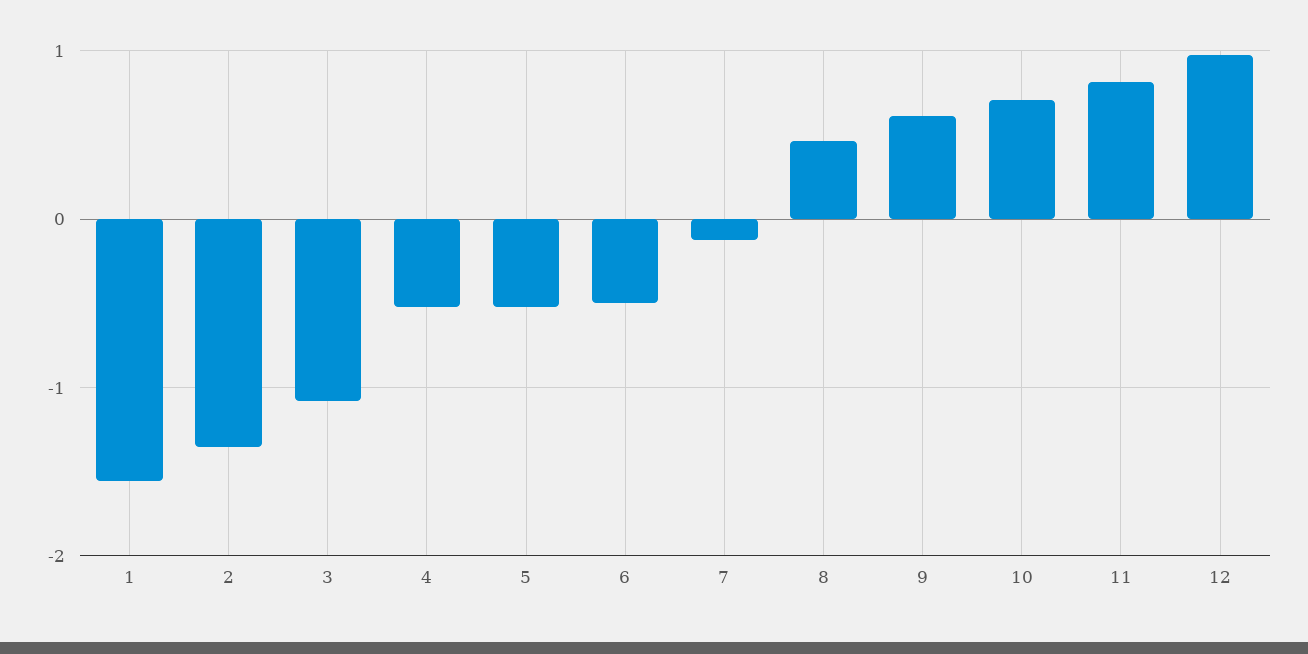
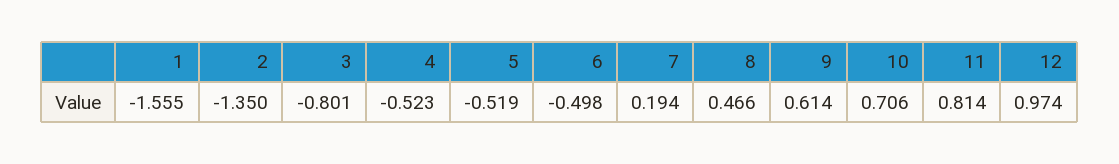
  {
    "1": -1.555,
    "2": -1.35,
-   "3": -1.1,
+   "3": -0.801,
    "4": -0.523,
    "5": -0.519,
    "6": -0.498,
-   "7": -0.1,
+   "7": 0.194,
    "8": 0.466,
    "9": 0.614,
    "10": 0.706,
    "11": 0.814,
    "12": 0.974
  }

